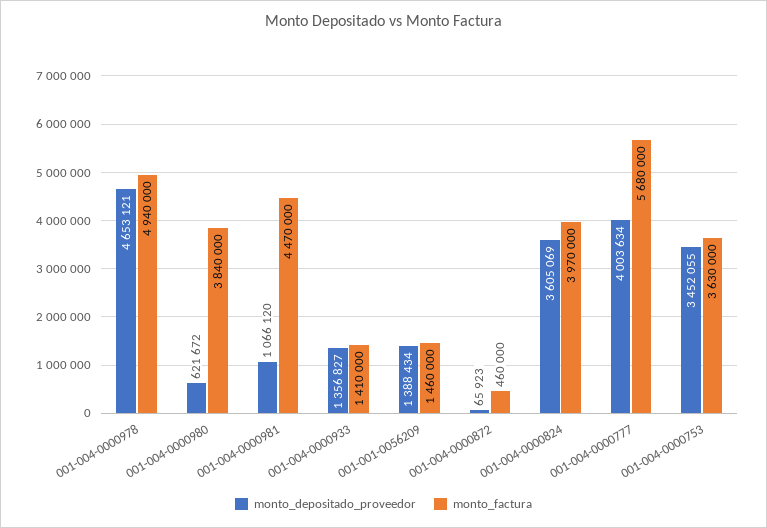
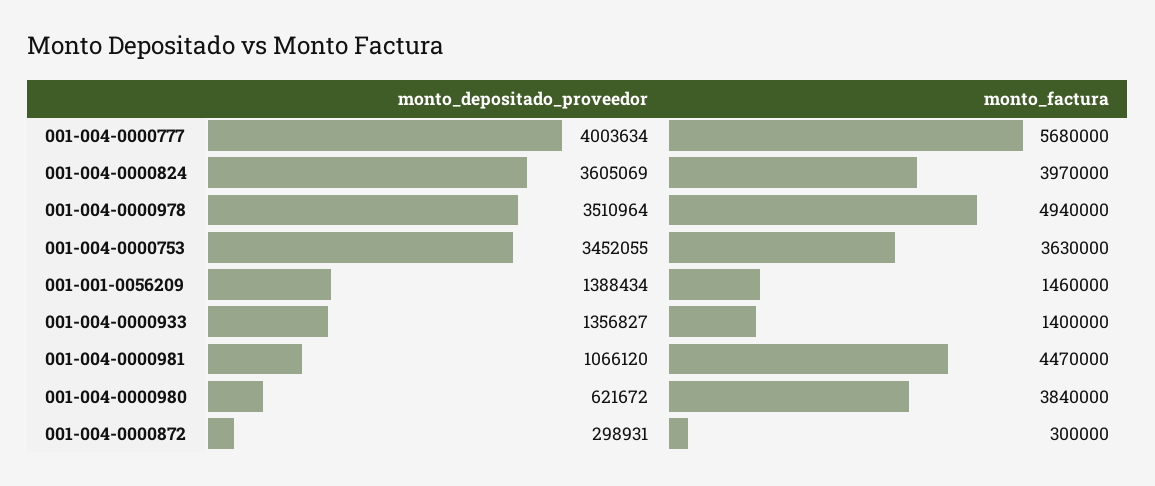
  {
    "monto_depositado_proveedor": {
-     "001-004-0000978": 4653121,
+     "001-004-0000978": 3510964,
      "001-004-0000980": 621672,
      "001-004-0000981": 1066120,
      "001-004-0000933": 1356827,
      "001-001-0056209": 1388434,
-     "001-004-0000872": 65923,
+     "001-004-0000872": 298931,
      "001-004-0000824": 3605069,
      "001-004-0000777": 4003634,
      "001-004-0000753": 3452055
    },
    "monto_factura": {
      "001-004-0000978": 4940000,
      "001-004-0000980": 3840000,
      "001-004-0000981": 4470000,
-     "001-004-0000933": 1410000,
+     "001-004-0000933": 1400000,
      "001-001-0056209": 1460000,
-     "001-004-0000872": 460000,
+     "001-004-0000872": 300000,
      "001-004-0000824": 3970000,
      "001-004-0000777": 5680000,
      "001-004-0000753": 3630000
    }
  }

